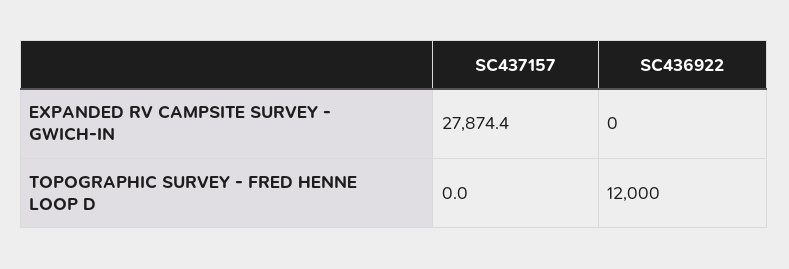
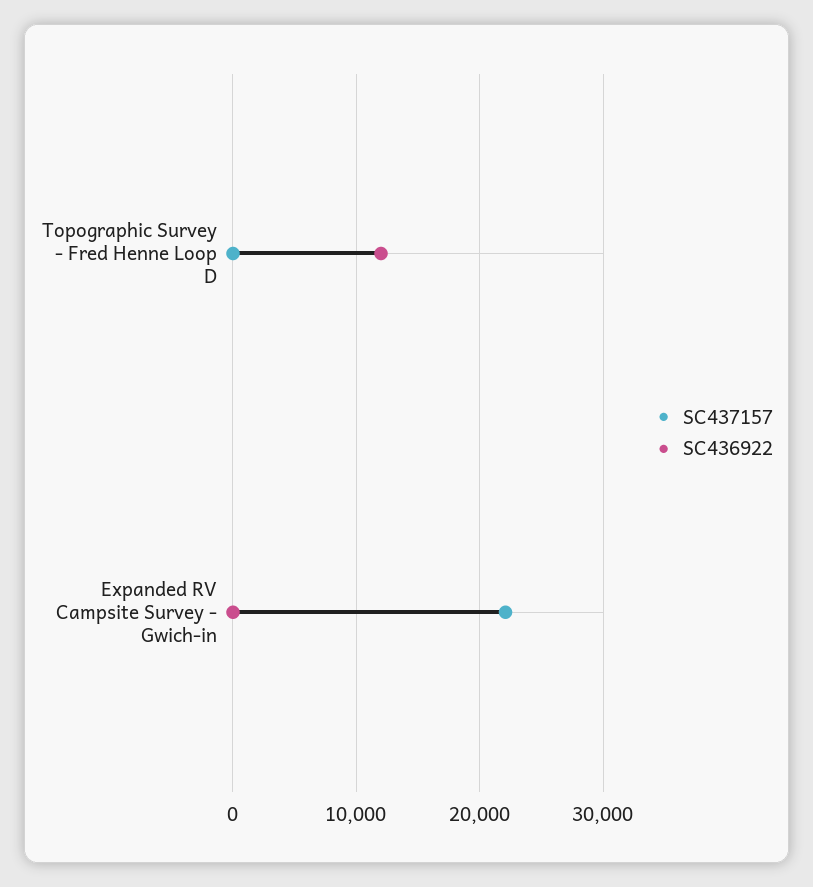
  {
    "SC437157": {
-     "EXPANDED RV CAMPSITE SURVEY - GWICH-IN": 27874.4,
+     "EXPANDED RV CAMPSITE SURVEY - GWICH-IN": 22000,
      "TOPOGRAPHIC SURVEY - FRED HENNE LOOP D": 0
    },
    "SC436922": {
      "EXPANDED RV CAMPSITE SURVEY - GWICH-IN": 0,
      "TOPOGRAPHIC SURVEY - FRED HENNE LOOP D": 12000
    }
  }

